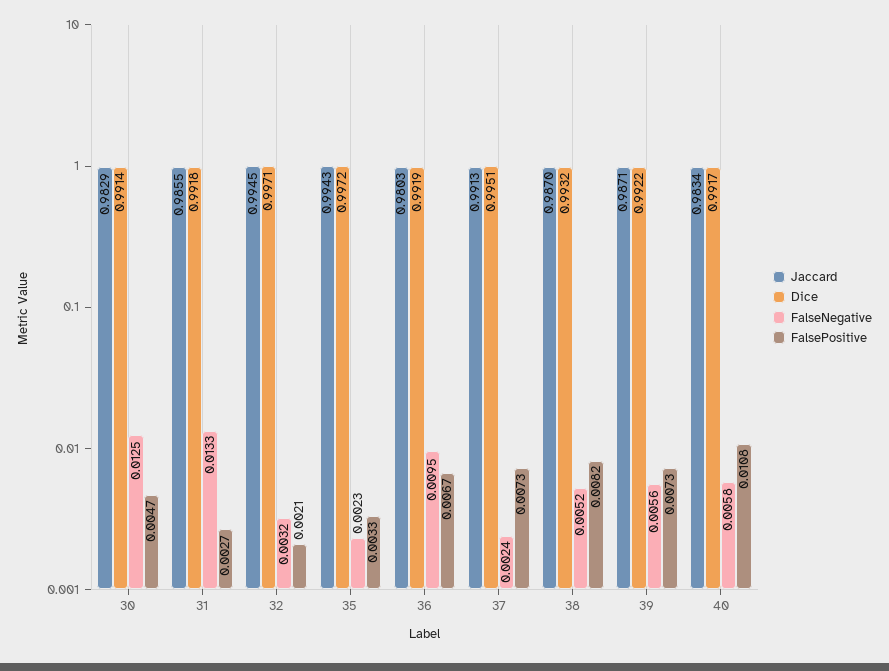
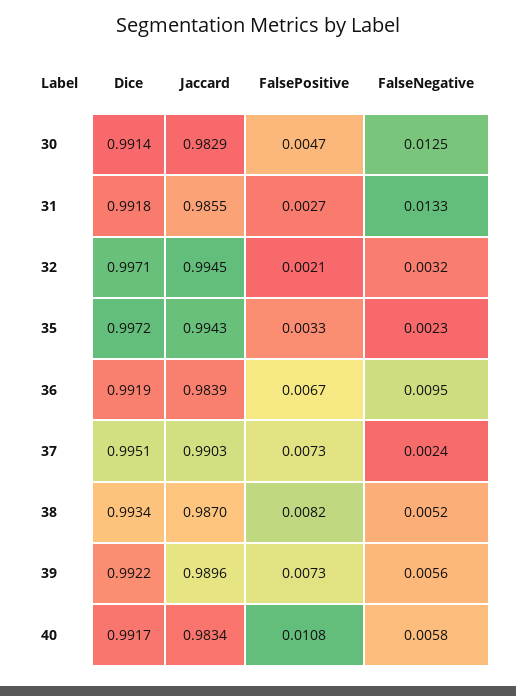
  {
    "Jaccard": {
      "30": 0.9829,
      "31": 0.9855,
      "32": 0.9945,
      "35": 0.9943,
-     "36": 0.9803,
+     "36": 0.9839,
-     "37": 0.9913,
+     "37": 0.9903,
      "38": 0.987,
-     "39": 0.9871,
+     "39": 0.9896,
      "40": 0.9834
    },
    "Dice": {
      "30": 0.9914,
      "31": 0.9918,
      "32": 0.9971,
      "35": 0.9972,
      "36": 0.9919,
      "37": 0.9951,
-     "38": 0.9932,
+     "38": 0.9934,
      "39": 0.9922,
      "40": 0.9917
    },
    "FalseNegative": {
      "30": 0.0125,
      "31": 0.0133,
      "32": 0.0032,
      "35": 0.0023,
      "36": 0.0095,
      "37": 0.0024,
      "38": 0.0052,
      "39": 0.0056,
      "40": 0.0058
    },
    "FalsePositive": {
      "30": 0.0047,
      "31": 0.0027,
      "32": 0.0021,
      "35": 0.0033,
      "36": 0.0067,
      "37": 0.0073,
      "38": 0.0082,
      "39": 0.0073,
      "40": 0.0108
    }
  }

